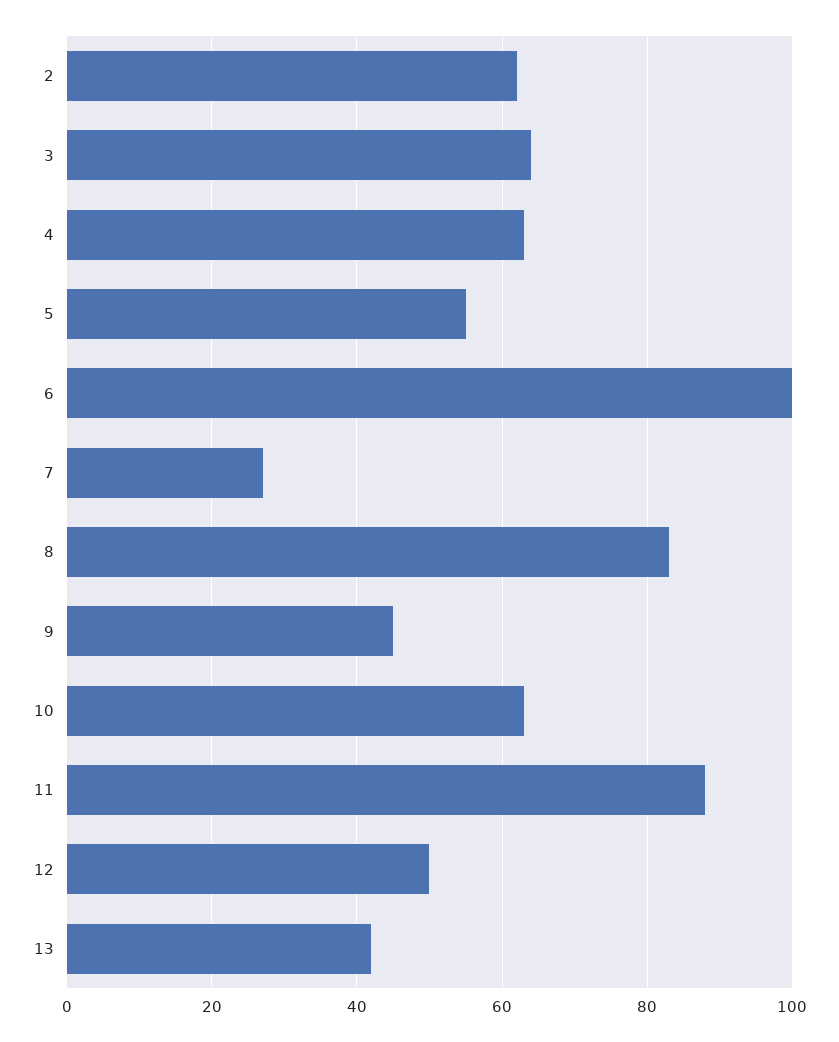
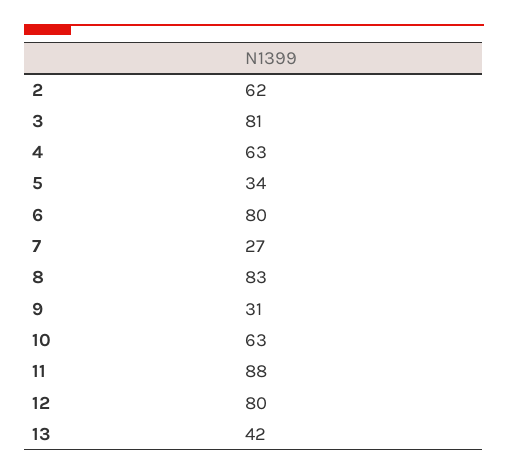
  {
    "2": 62,
-   "3": 65,
+   "3": 81,
    "4": 63,
-   "5": 55,
+   "5": 34,
-   "6": 100,
+   "6": 80,
    "7": 27,
    "8": 83,
-   "9": 45,
+   "9": 31,
    "10": 63,
    "11": 88,
-   "12": 50,
+   "12": 80,
    "13": 42
  }

